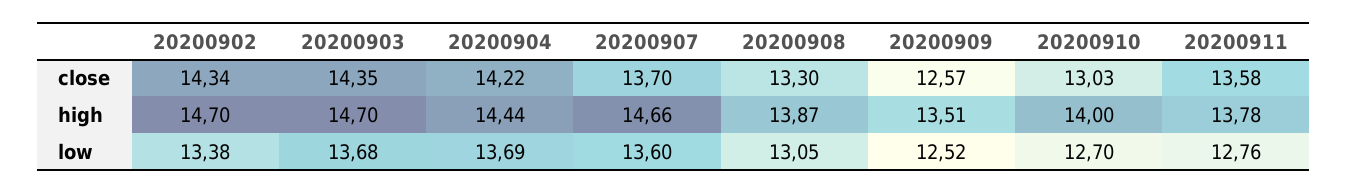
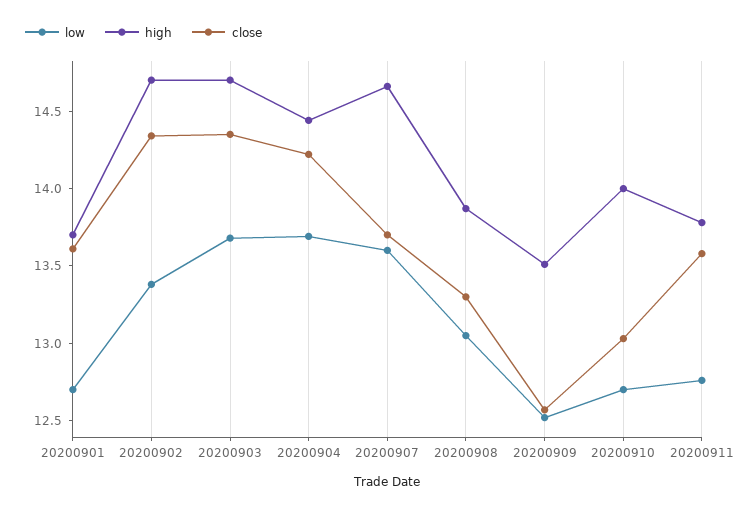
  {
    "close": {
      "20200902": 14.34,
      "20200903": 14.35,
      "20200904": 14.22,
      "20200907": 13.7,
      "20200908": 13.3,
      "20200909": 12.57,
      "20200910": 13.03,
-     "20200911": 13.58
+     "20200911": 13.58,
+     "20200901": 13.6
    },
    "high": {
      "20200902": 14.7,
      "20200903": 14.7,
      "20200904": 14.44,
      "20200907": 14.66,
      "20200908": 13.87,
      "20200909": 13.51,
      "20200910": 14,
-     "20200911": 13.78
+     "20200911": 13.78,
+     "20200901": 13.7
    },
    "low": {
      "20200902": 13.38,
      "20200903": 13.68,
      "20200904": 13.69,
      "20200907": 13.6,
      "20200908": 13.05,
      "20200909": 12.52,
      "20200910": 12.7,
-     "20200911": 12.76
+     "20200911": 12.76,
+     "20200901": 12.7
    }
  }

